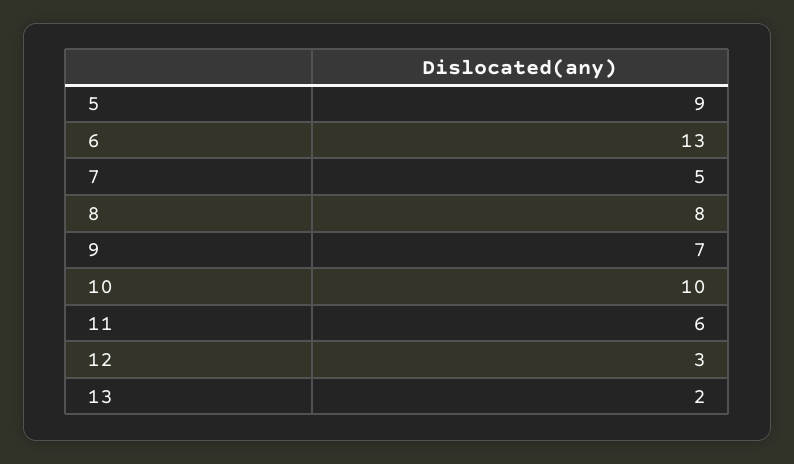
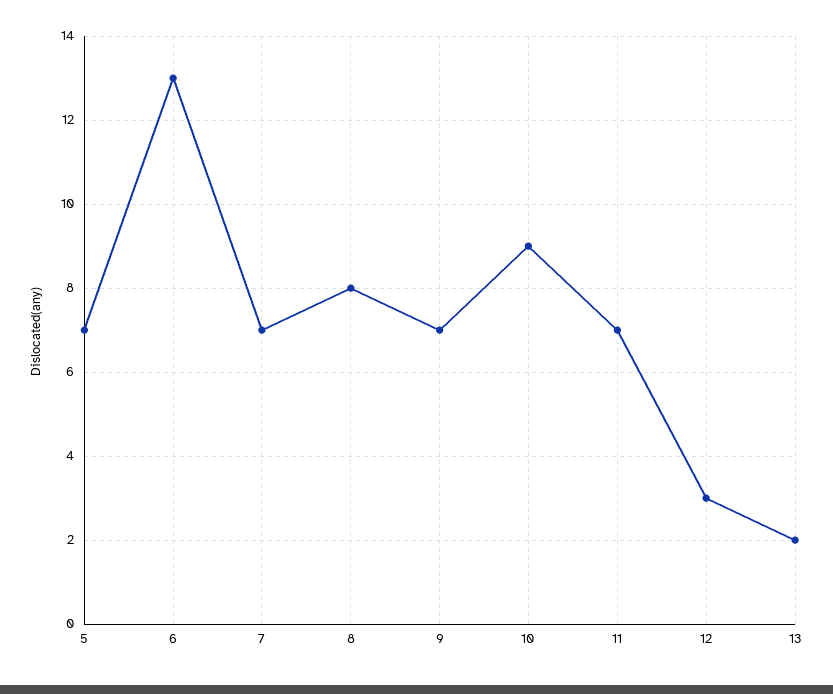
  {
-   "5": 9,
+   "5": 7,
    "6": 13,
-   "7": 5,
+   "7": 7,
    "8": 8,
    "9": 7,
-   "10": 10,
+   "10": 9,
-   "11": 6,
+   "11": 7,
    "12": 3,
    "13": 2
  }

